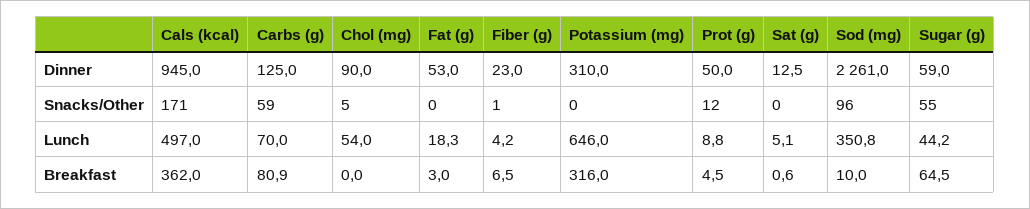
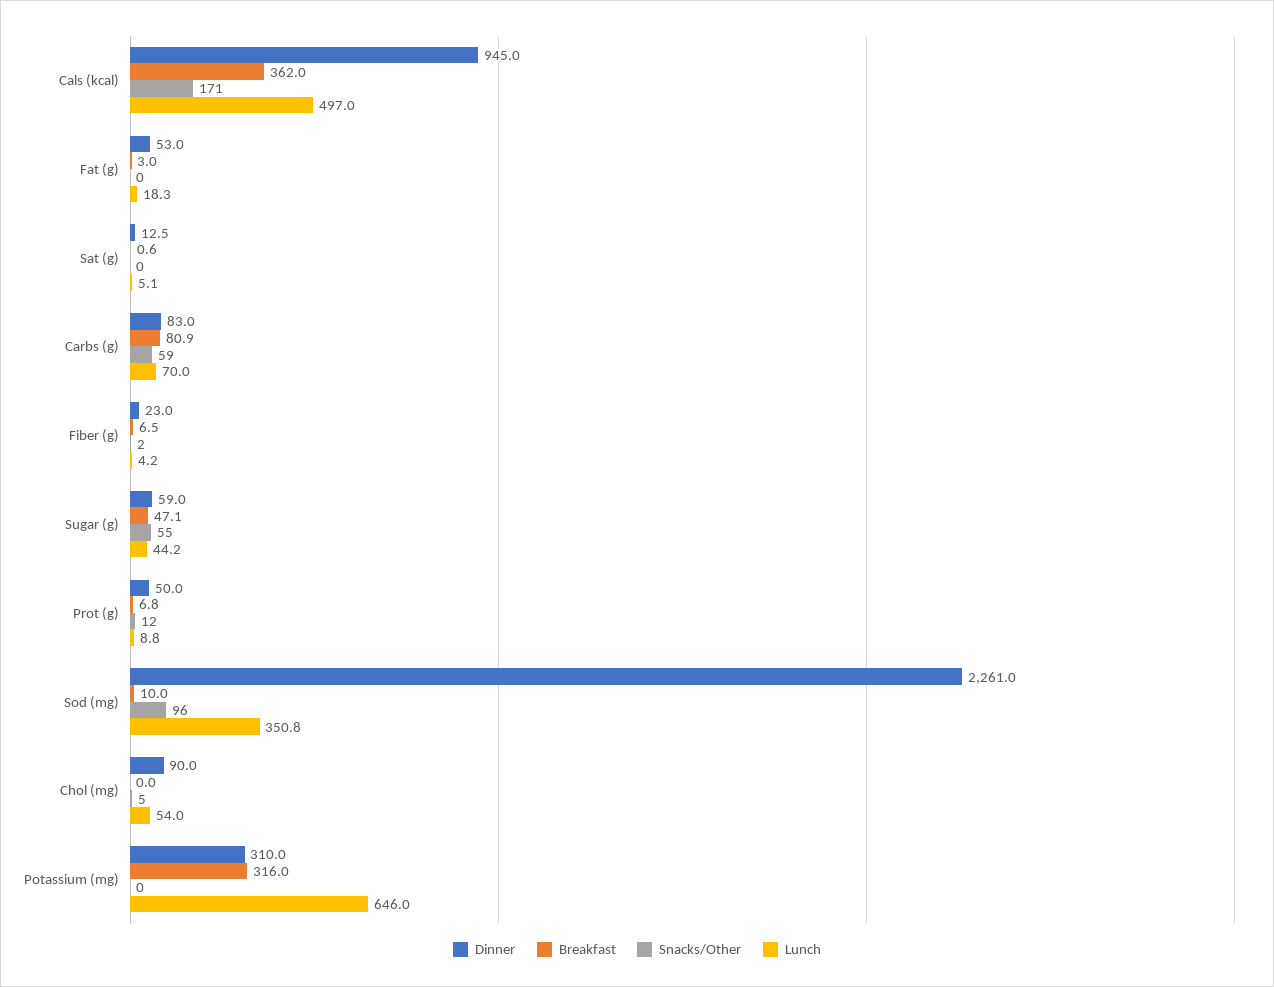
  {
    "Dinner": {
      "Cals (kcal)": 945,
-     "Carbs (g)": 125,
+     "Carbs (g)": 83,
      "Chol (mg)": 90,
      "Fat (g)": 53,
      "Fiber (g)": 23,
      "Potassium (mg)": 310,
      "Prot (g)": 50,
      "Sat (g)": 12.5,
      "Sod (mg)": 2261,
      "Sugar (g)": 59
    },
    "Snacks/Other": {
      "Cals (kcal)": 171,
      "Carbs (g)": 59,
      "Chol (mg)": 5,
      "Fat (g)": 0,
-     "Fiber (g)": 1,
+     "Fiber (g)": 2,
      "Potassium (mg)": 0,
      "Prot (g)": 12,
      "Sat (g)": 0,
      "Sod (mg)": 96,
      "Sugar (g)": 55
    },
    "Lunch": {
      "Cals (kcal)": 497,
      "Carbs (g)": 70,
      "Chol (mg)": 54,
      "Fat (g)": 18.3,
      "Fiber (g)": 4.2,
      "Potassium (mg)": 646,
      "Prot (g)": 8.8,
      "Sat (g)": 5.1,
      "Sod (mg)": 350.8,
      "Sugar (g)": 44.2
    },
    "Breakfast": {
      "Cals (kcal)": 362,
      "Carbs (g)": 80.9,
      "Chol (mg)": 0,
      "Fat (g)": 3,
      "Fiber (g)": 6.5,
      "Potassium (mg)": 316,
-     "Prot (g)": 4.5,
+     "Prot (g)": 6.8,
      "Sat (g)": 0.6,
      "Sod (mg)": 10,
-     "Sugar (g)": 64.5
+     "Sugar (g)": 47.1
    }
  }

